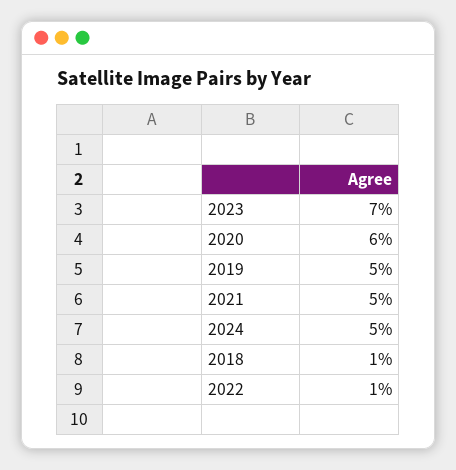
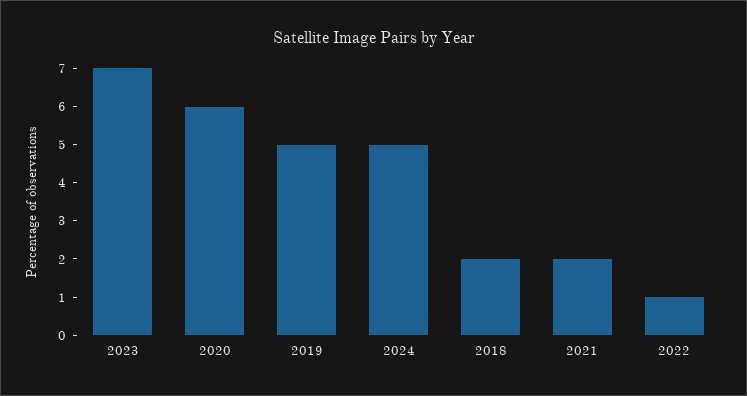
  {
    "2023": 7,
    "2020": 6,
    "2019": 5,
-   "2021": 5,
+   "2021": 2,
    "2024": 5,
-   "2018": 1,
+   "2018": 2,
    "2022": 1
  }

